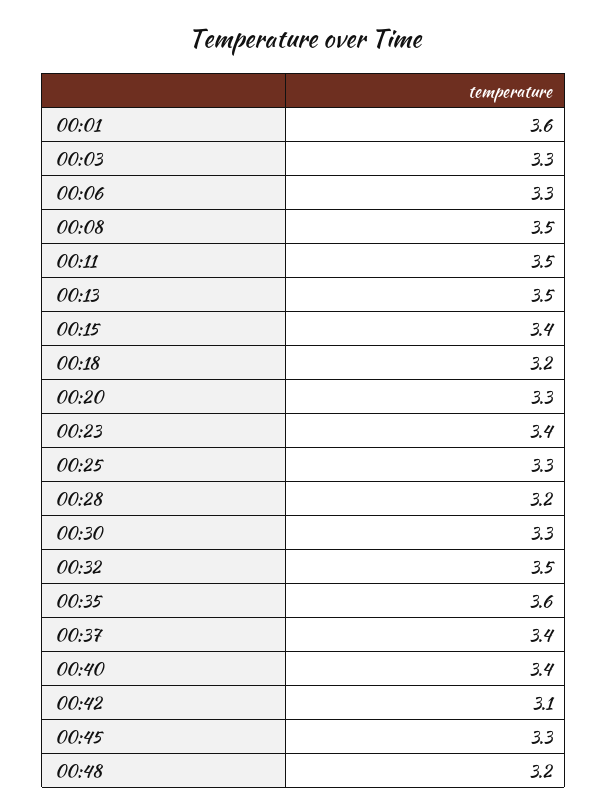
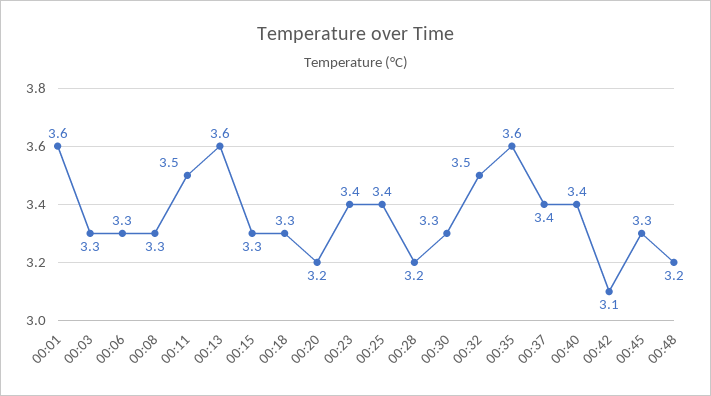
  {
    "00:01": 3.6,
    "00:03": 3.3,
    "00:06": 3.3,
-   "00:08": 3.5,
+   "00:08": 3.3,
    "00:11": 3.5,
-   "00:13": 3.5,
+   "00:13": 3.6,
-   "00:15": 3.4,
+   "00:15": 3.3,
-   "00:18": 3.2,
+   "00:18": 3.3,
-   "00:20": 3.3,
+   "00:20": 3.2,
    "00:23": 3.4,
-   "00:25": 3.3,
+   "00:25": 3.4,
    "00:28": 3.2,
    "00:30": 3.3,
    "00:32": 3.5,
    "00:35": 3.6,
    "00:37": 3.4,
    "00:40": 3.4,
    "00:42": 3.1,
    "00:45": 3.3,
    "00:48": 3.2
  }

